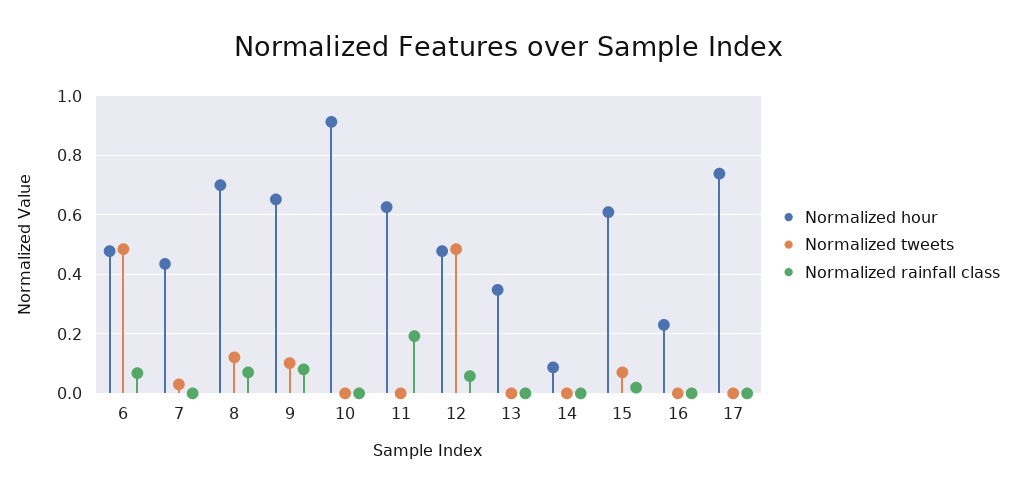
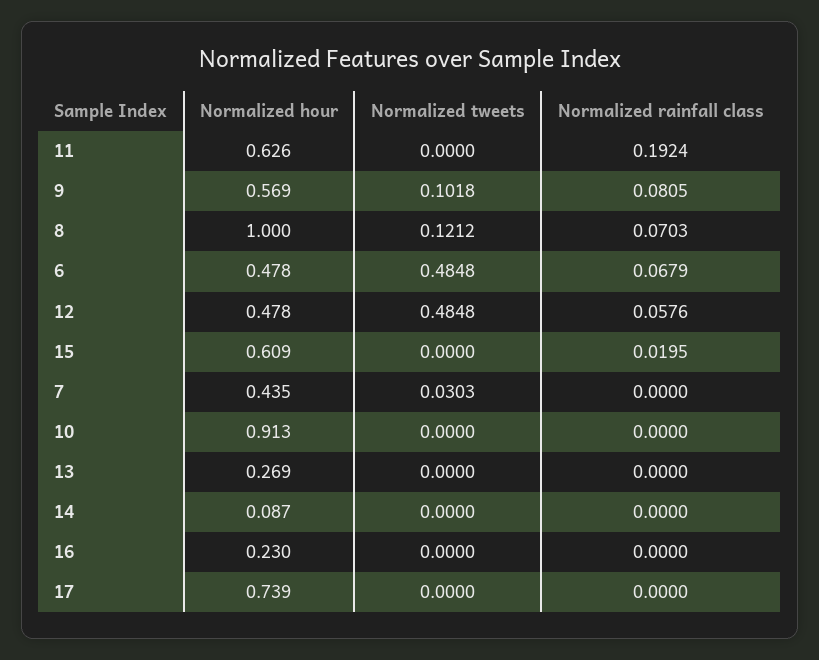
  {
    "Normalized hour": {
      "6": 0.478,
      "7": 0.435,
-     "8": 0.7,
+     "8": 1,
-     "9": 0.65,
+     "9": 0.569,
      "10": 0.913,
      "11": 0.626,
      "12": 0.478,
-     "13": 0.35,
+     "13": 0.269,
      "14": 0.087,
      "15": 0.609,
      "16": 0.23,
      "17": 0.739
    },
    "Normalized tweets": {
      "6": 0.4848,
      "7": 0.0303,
      "8": 0.1212,
      "9": 0.1018,
      "10": 0,
      "11": 0,
      "12": 0.4848,
      "13": 0,
      "14": 0,
-     "15": 0.075,
+     "15": 0,
      "16": 0,
      "17": 0
    },
    "Normalized rainfall class": {
      "6": 0.0679,
      "7": 0,
      "8": 0.0703,
      "9": 0.0805,
      "10": 0,
      "11": 0.1924,
      "12": 0.0576,
      "13": 0,
      "14": 0,
      "15": 0.0195,
      "16": 0,
      "17": 0
    }
  }

